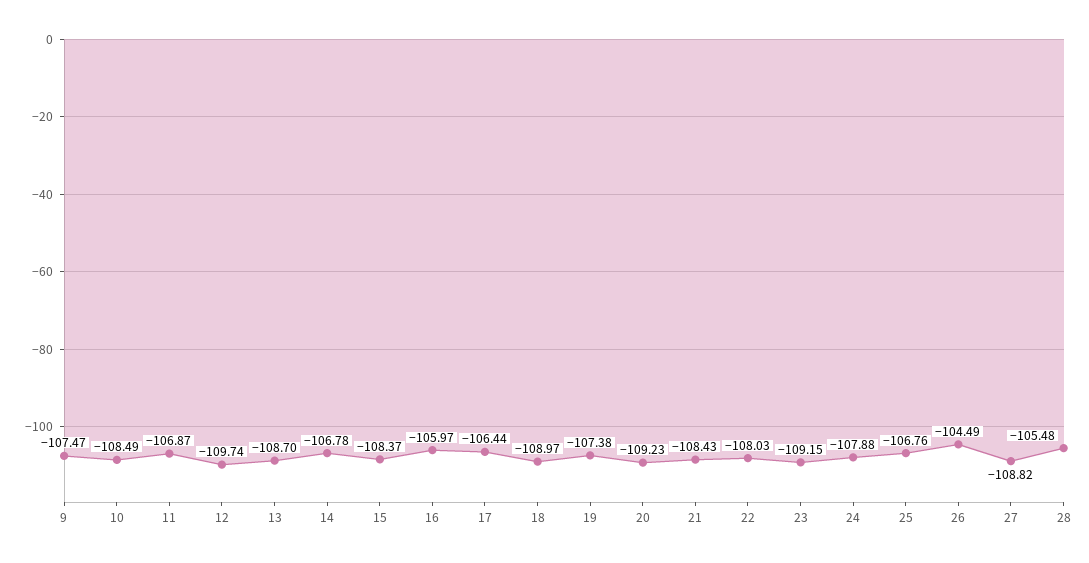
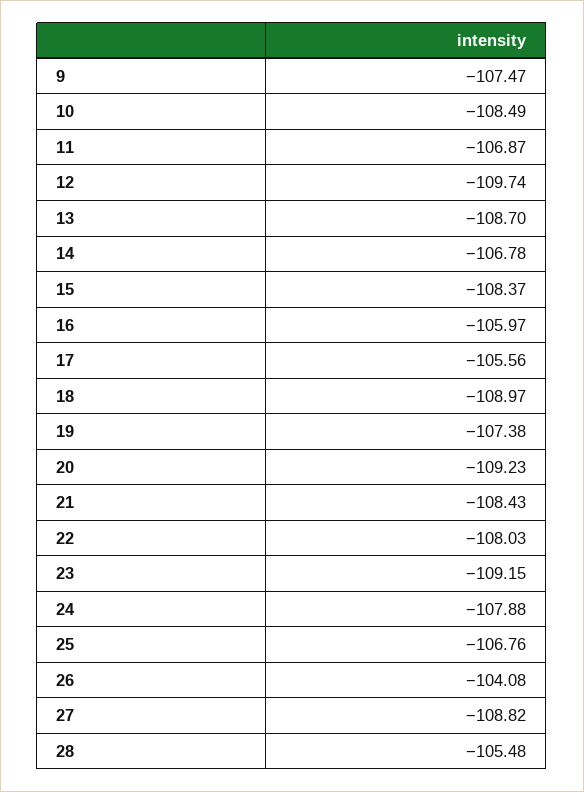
  {
    "9": -107.47,
    "10": -108.49,
    "11": -106.87,
    "12": -109.74,
    "13": -108.7,
    "14": -106.78,
    "15": -108.37,
    "16": -105.97,
-   "17": -106.44,
+   "17": -105.56,
    "18": -108.97,
    "19": -107.38,
    "20": -109.23,
    "21": -108.43,
    "22": -108.03,
    "23": -109.15,
    "24": -107.88,
    "25": -106.76,
-   "26": -104.49,
+   "26": -104.08,
    "27": -108.82,
    "28": -105.48
  }

